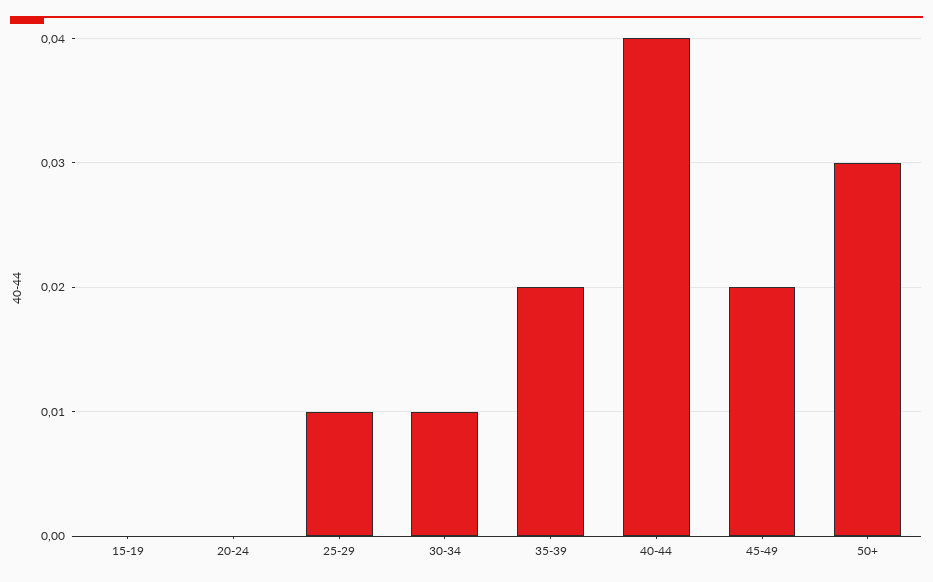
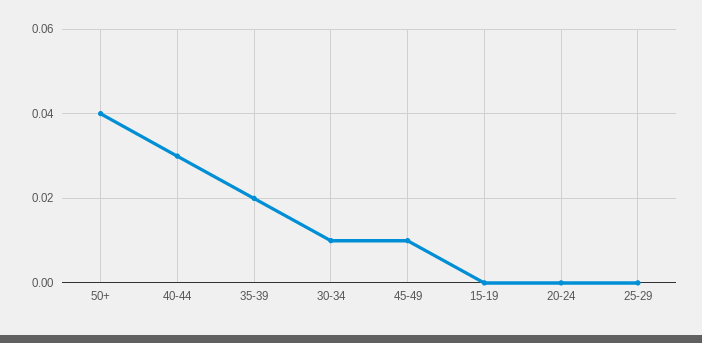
  {
    "15-19": 0,
    "20-24": 0,
-   "25-29": 0.01,
+   "25-29": 0,
    "30-34": 0.01,
    "35-39": 0.02,
-   "40-44": 0.04,
+   "40-44": 0.03,
-   "45-49": 0.02,
+   "45-49": 0.01,
-   "50+": 0.03
+   "50+": 0.04
  }

